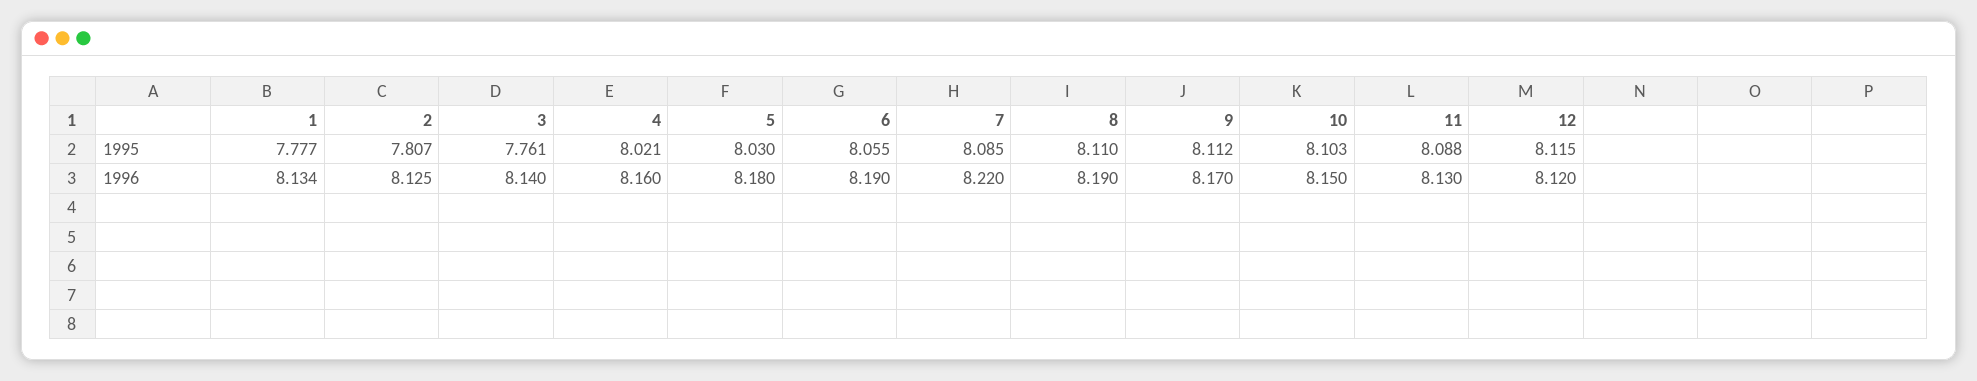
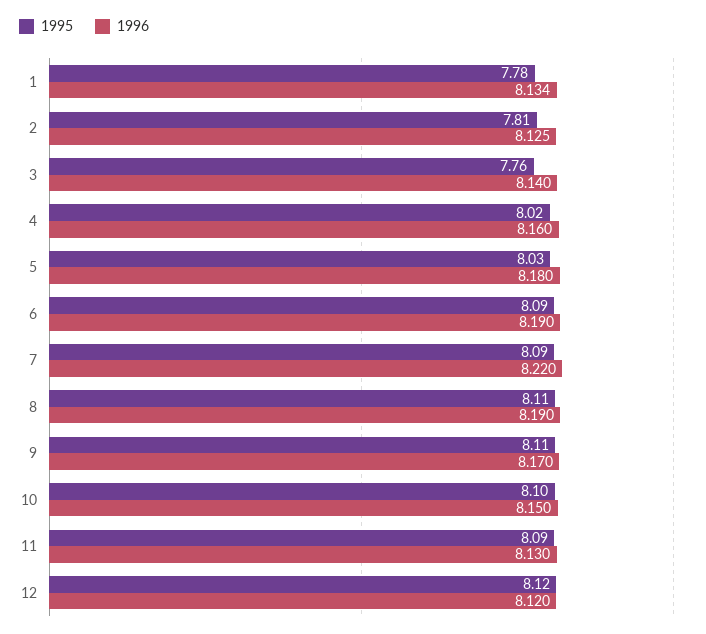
  {
    "1995": {
      "1": 7.777,
      "2": 7.807,
      "3": 7.761,
      "4": 8.021,
      "5": 8.03,
-     "6": 8.055,
+     "6": 8.09,
      "7": 8.085,
      "8": 8.11,
      "9": 8.112,
      "10": 8.103,
      "11": 8.088,
      "12": 8.115
    },
    "1996": {
      "1": 8.134,
      "2": 8.125,
      "3": 8.14,
      "4": 8.16,
      "5": 8.18,
      "6": 8.19,
      "7": 8.22,
      "8": 8.19,
      "9": 8.17,
      "10": 8.15,
      "11": 8.13,
      "12": 8.12
    }
  }

